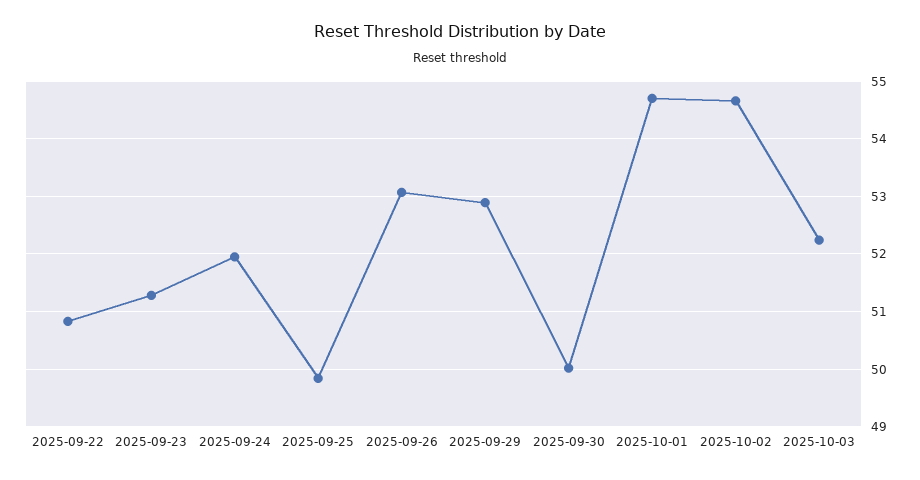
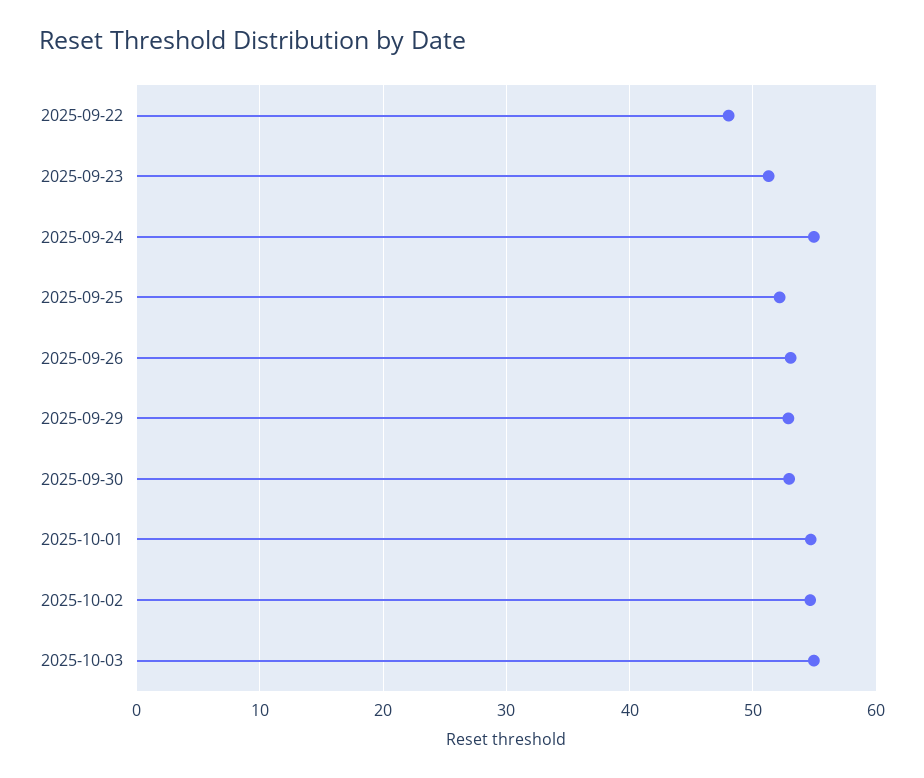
  {
-   "2025-09-22": 50.8,
+   "2025-09-22": 48,
    "2025-09-23": 51.2,
-   "2025-09-24": 52,
+   "2025-09-24": 55,
-   "2025-09-25": 49.8,
+   "2025-09-25": 52,
    "2025-09-26": 53,
    "2025-09-29": 52.8,
-   "2025-09-30": 50,
+   "2025-09-30": 53,
    "2025-10-01": 54.8,
    "2025-10-02": 54.6,
-   "2025-10-03": 52.2
+   "2025-10-03": 55
  }

